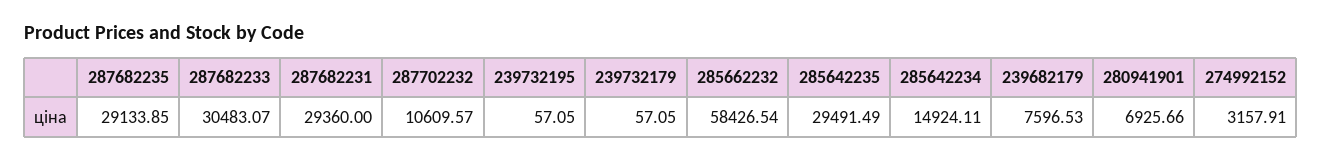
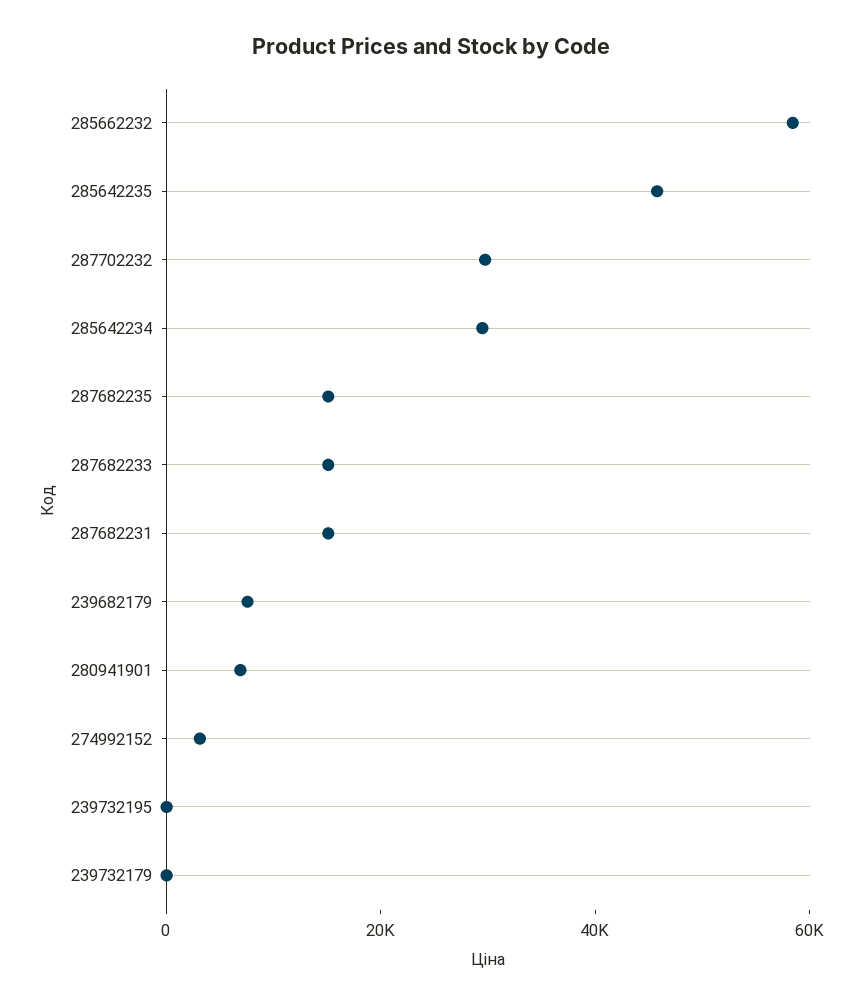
  {
-   "287682235": 29133.85,
+   "287682235": 15000,
-   "287682233": 30483.07,
+   "287682233": 15000,
-   "287682231": 29360,
+   "287682231": 15000,
-   "287702232": 10609.57,
+   "287702232": 30000,
    "239732195": 57.05,
    "239732179": 57.05,
    "285662232": 58426.54,
-   "285642235": 29491.49,
+   "285642235": 45000,
-   "285642234": 14924.11,
+   "285642234": 30000,
    "239682179": 7596.53,
    "280941901": 6925.66,
    "274992152": 3157.91
  }

